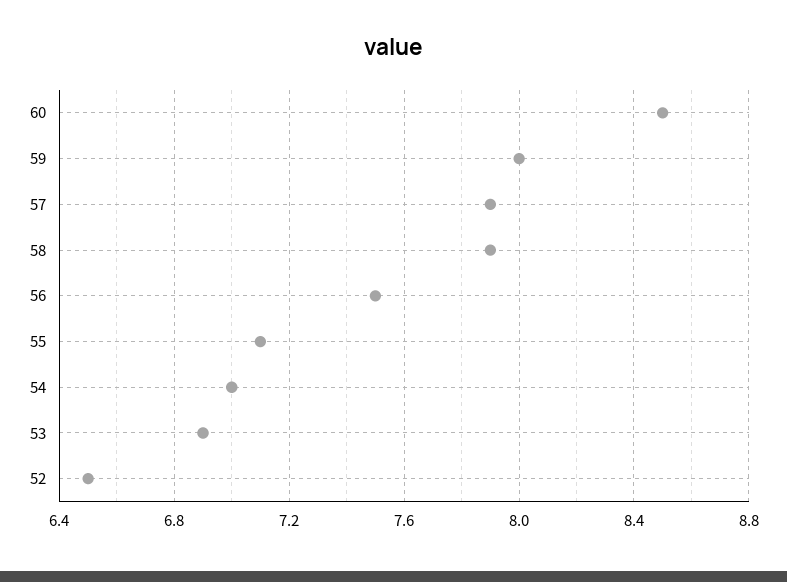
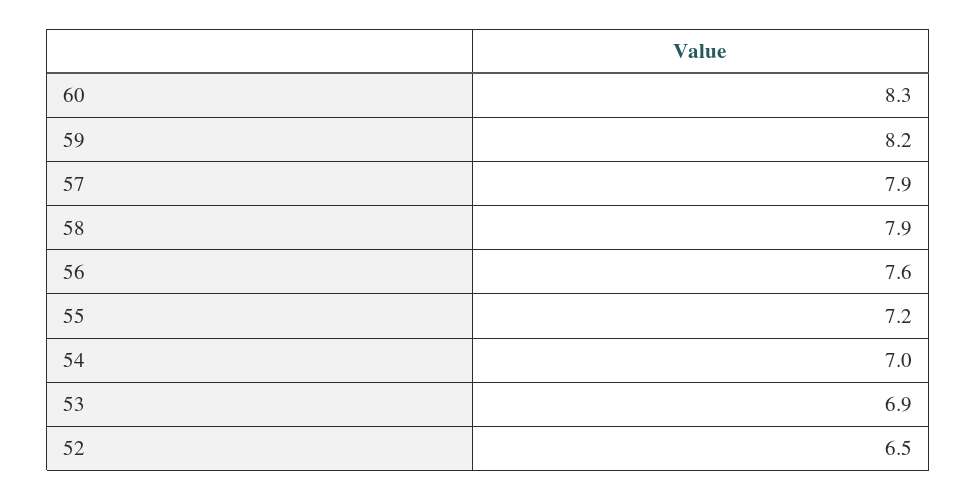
  {
-   "60": 8.5,
+   "60": 8.3,
-   "59": 8,
+   "59": 8.2,
    "57": 7.9,
    "58": 7.9,
-   "56": 7.5,
+   "56": 7.6,
-   "55": 7.1,
+   "55": 7.2,
    "54": 7,
    "53": 6.9,
    "52": 6.5
  }

